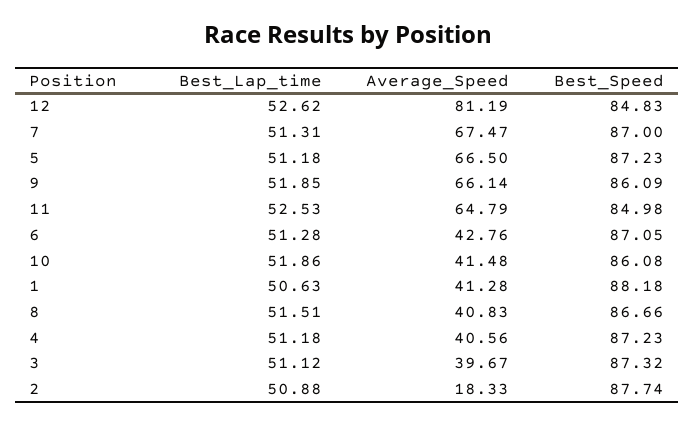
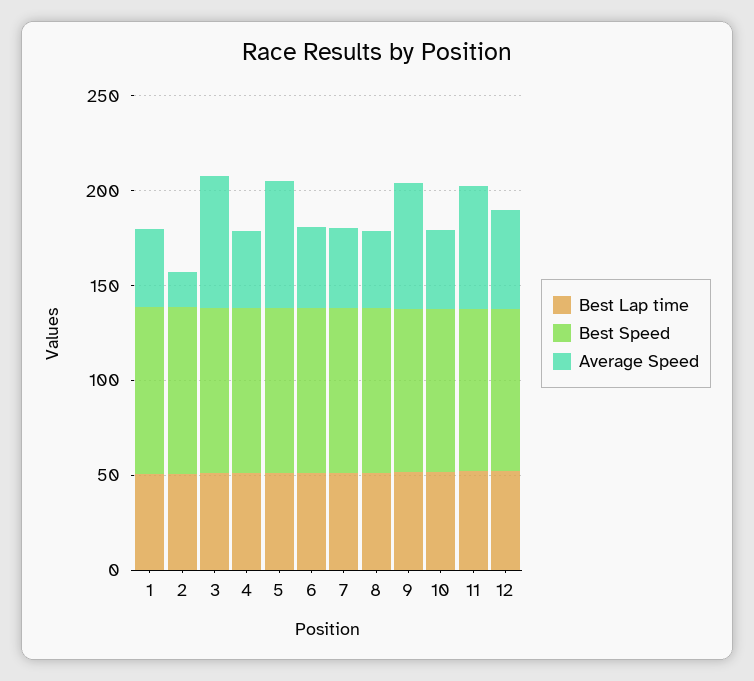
  {
    "Best_Lap_time": {
      "12": 52.62,
      "7": 51.31,
      "5": 51.18,
      "9": 51.85,
      "11": 52.53,
      "6": 51.28,
      "10": 51.86,
      "1": 50.63,
      "8": 51.51,
      "4": 51.18,
      "3": 51.12,
      "2": 50.88
    },
    "Average_Speed": {
-     "12": 81.19,
+     "12": 50,
-     "7": 67.47,
+     "7": 40,
      "5": 66.5,
      "9": 66.14,
      "11": 64.79,
      "6": 42.76,
      "10": 41.48,
      "1": 41.28,
      "8": 40.83,
      "4": 40.56,
-     "3": 39.67,
+     "3": 70,
      "2": 18.33
    },
    "Best_Speed": {
      "12": 84.83,
      "7": 87,
      "5": 87.23,
      "9": 86.09,
      "11": 84.98,
      "6": 87.05,
      "10": 86.08,
      "1": 88.18,
      "8": 86.66,
      "4": 87.23,
      "3": 87.32,
      "2": 87.74
    }
  }

